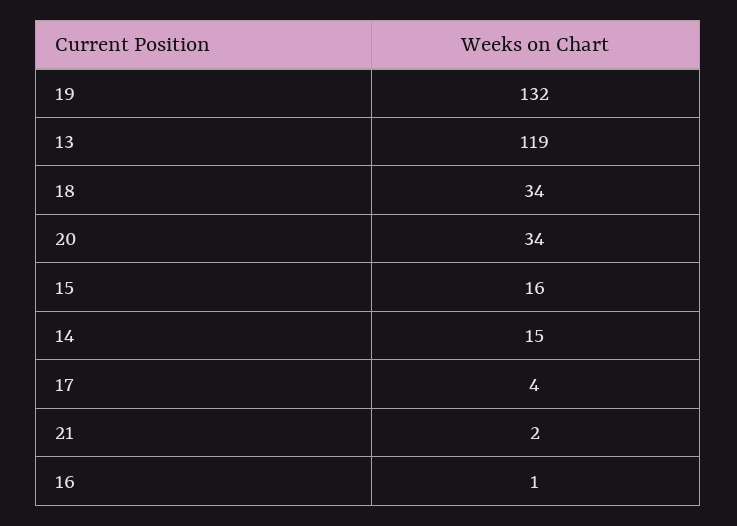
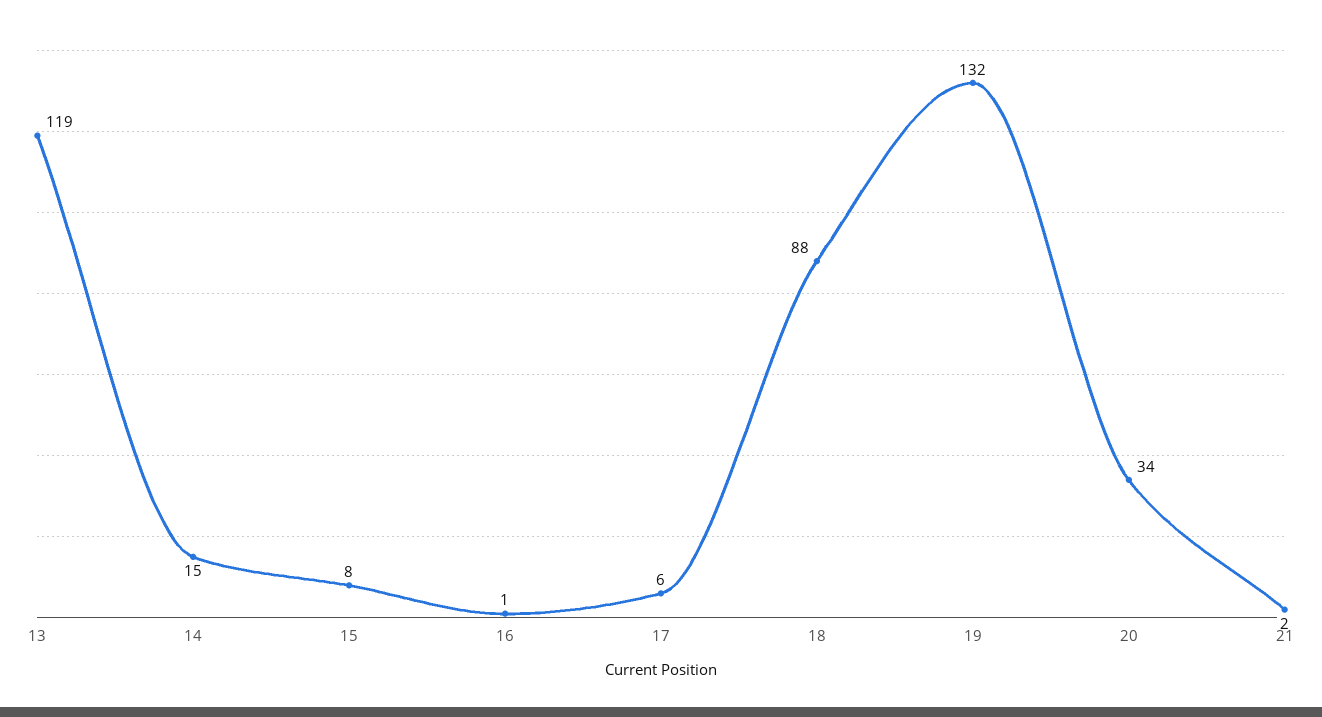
  {
    "19": 132,
    "13": 119,
-   "18": 34,
+   "18": 88,
    "20": 34,
-   "15": 16,
+   "15": 8,
    "14": 15,
-   "17": 4,
+   "17": 6,
    "21": 2,
    "16": 1
  }

